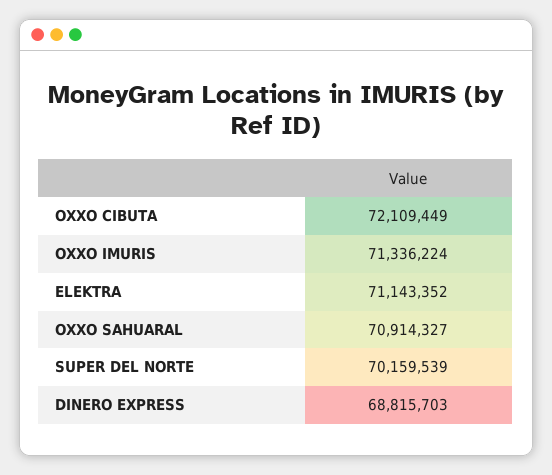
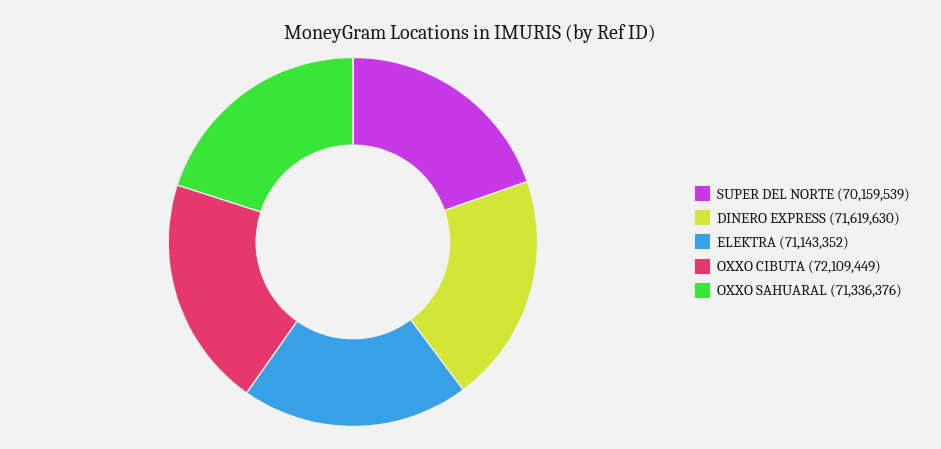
  {
    "OXXO CIBUTA": 72109449,
-   "OXXO IMURIS": 71336224,
    "ELEKTRA": 71143352,
-   "OXXO SAHUARAL": 70914327,
+   "OXXO SAHUARAL": 71336376,
    "SUPER DEL NORTE": 70159539,
-   "DINERO EXPRESS": 68815703
+   "DINERO EXPRESS": 71619630
  }

